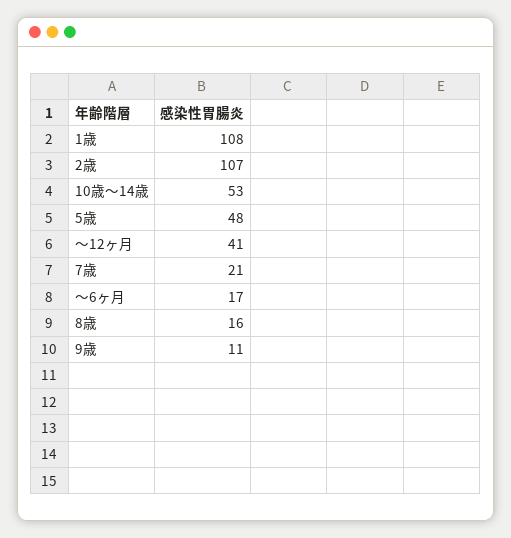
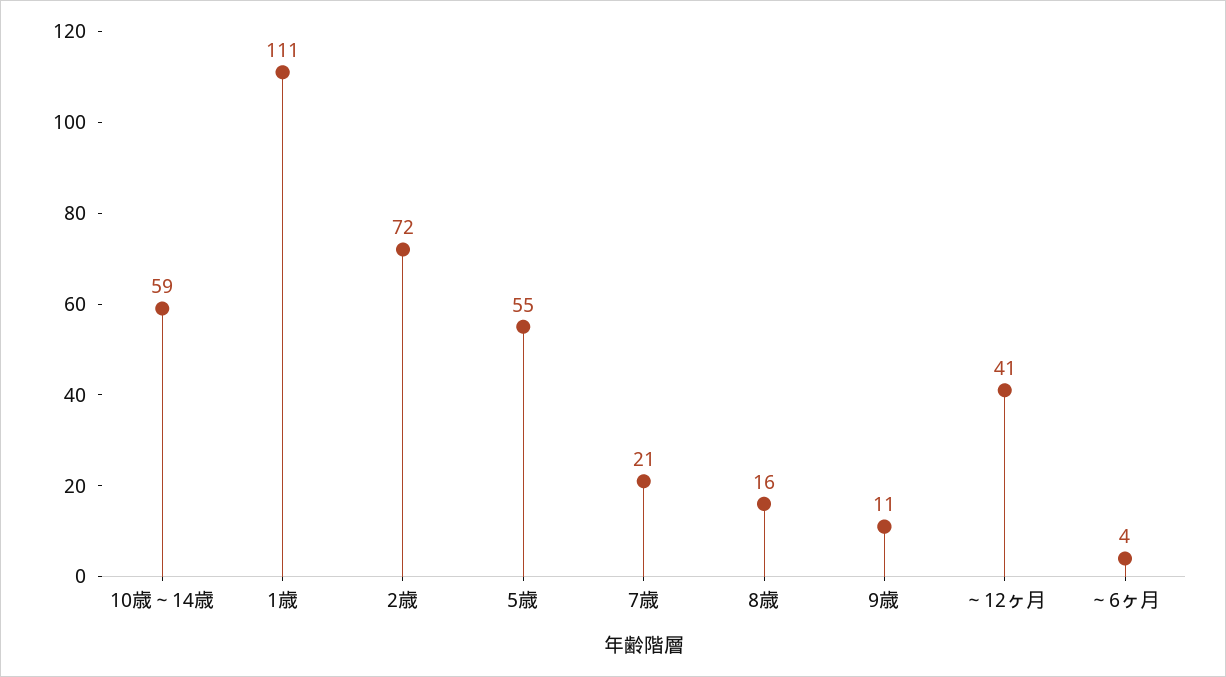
  {
-   "1歳": 108,
+   "1歳": 111,
-   "2歳": 107,
+   "2歳": 72,
-   "10歳～14歳": 53,
+   "10歳～14歳": 59,
-   "5歳": 48,
+   "5歳": 55,
    "～12ヶ月": 41,
    "7歳": 21,
-   "～6ヶ月": 17,
+   "～6ヶ月": 4,
    "8歳": 16,
    "9歳": 11
  }

